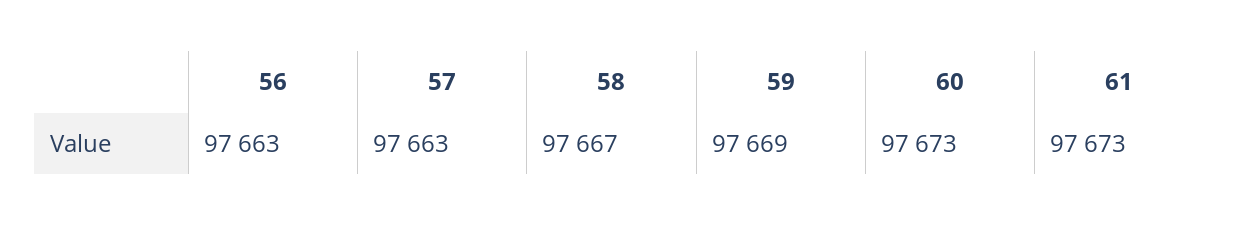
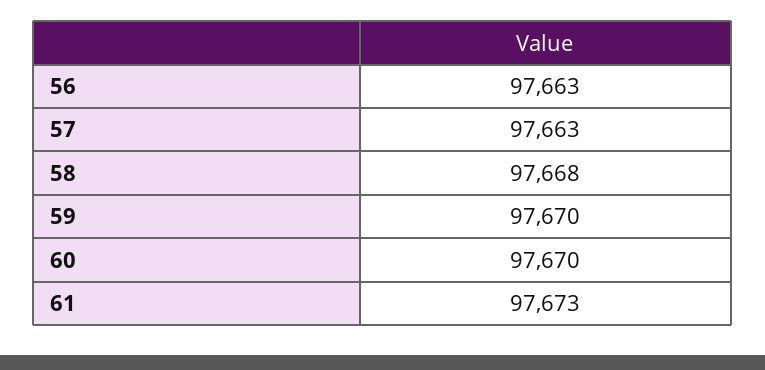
  {
    "56": 97663,
    "57": 97663,
-   "58": 97667,
+   "58": 97668,
-   "59": 97669,
+   "59": 97670,
-   "60": 97673,
+   "60": 97670,
    "61": 97673
  }

